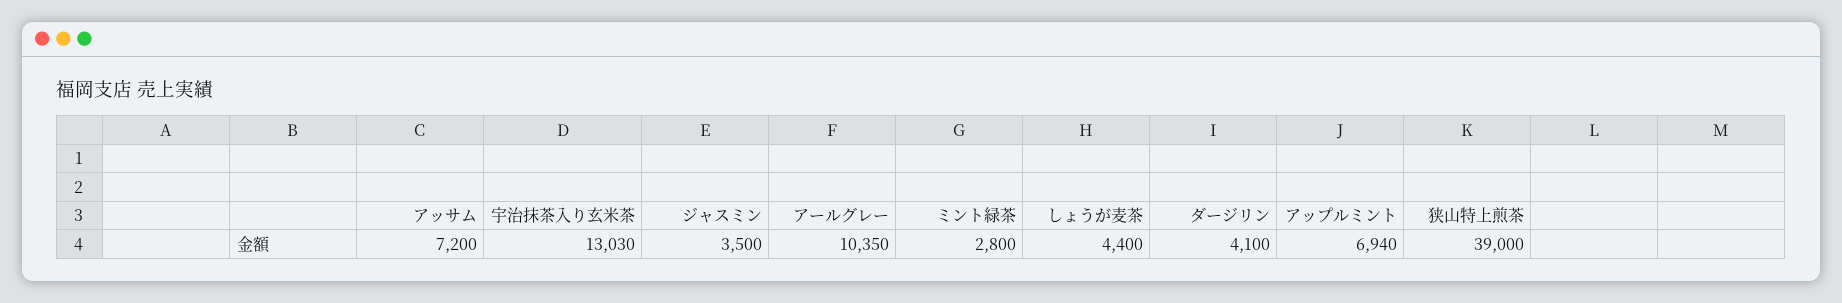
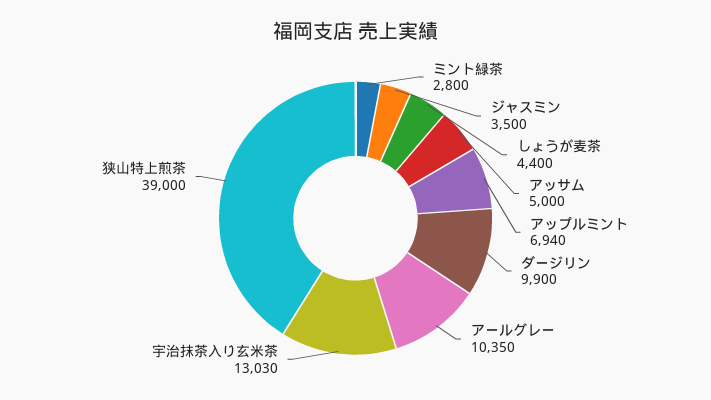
  {
-   "アッサム": 7200,
+   "アッサム": 5000,
    "宇治抹茶入り玄米茶": 13030,
    "ジャスミン": 3500,
    "アールグレー": 10350,
    "ミント緑茶": 2800,
    "しょうが麦茶": 4400,
-   "ダージリン": 4100,
+   "ダージリン": 9900,
    "アップルミント": 6940,
    "狭山特上煎茶": 39000
  }

